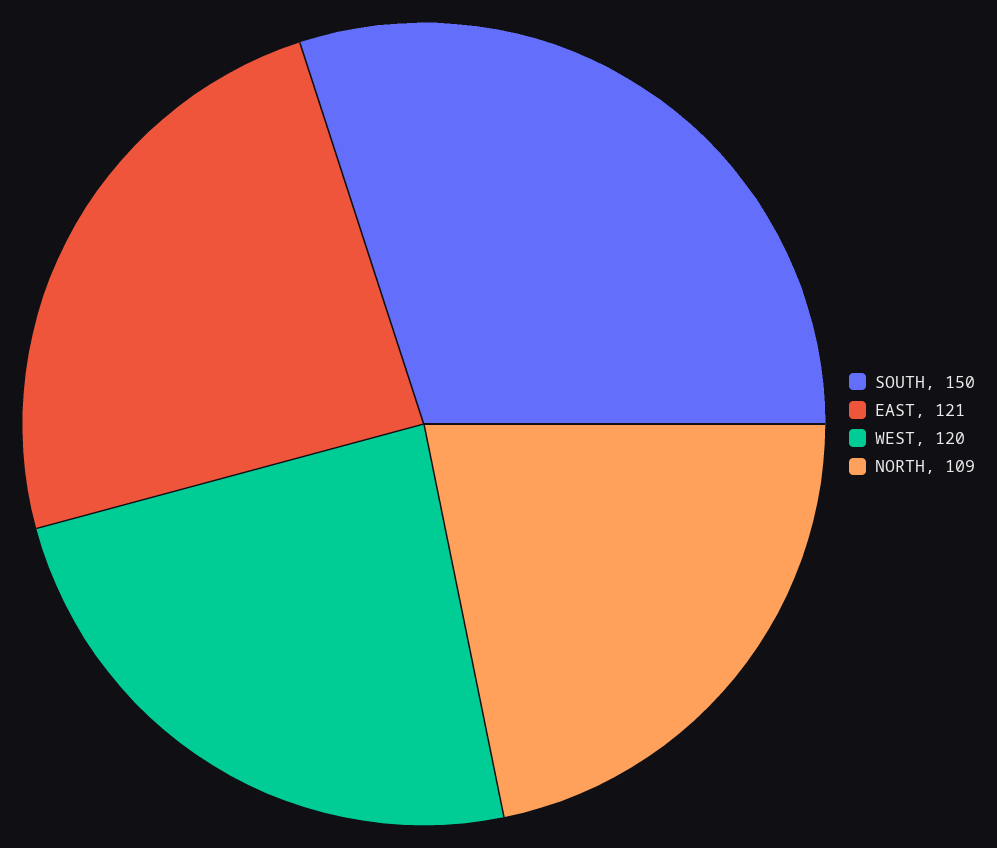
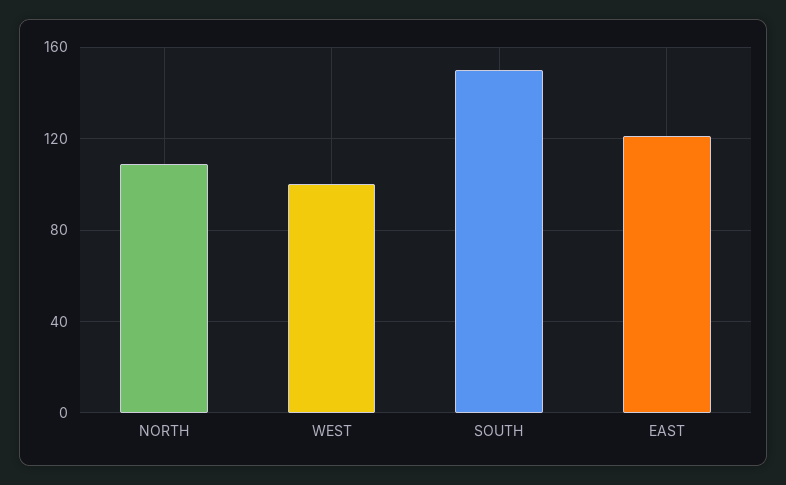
  {
    "SOUTH": 150,
    "EAST": 121,
-   "WEST": 120,
+   "WEST": 100,
    "NORTH": 109
  }

